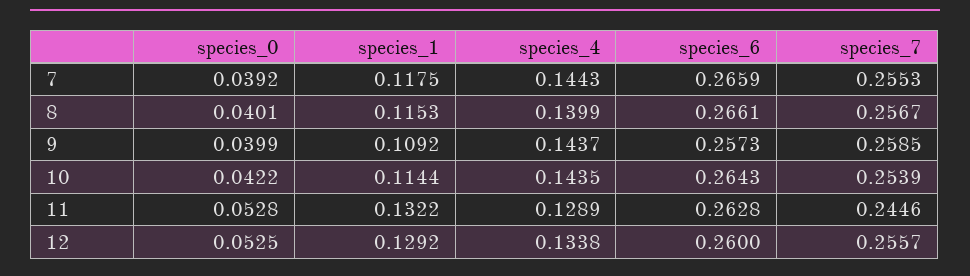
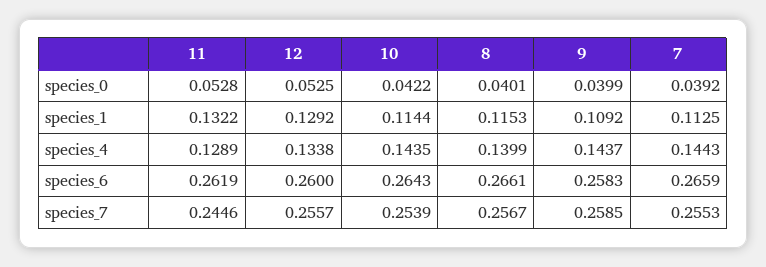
  {
    "species_0": {
      "7": 0.0392,
      "8": 0.0401,
      "9": 0.0399,
      "10": 0.0422,
      "11": 0.0528,
      "12": 0.0525
    },
    "species_1": {
-     "7": 0.1175,
+     "7": 0.1125,
      "8": 0.1153,
      "9": 0.1092,
      "10": 0.1144,
      "11": 0.1322,
      "12": 0.1292
    },
    "species_4": {
      "7": 0.1443,
      "8": 0.1399,
      "9": 0.1437,
      "10": 0.1435,
      "11": 0.1289,
      "12": 0.1338
    },
    "species_6": {
      "7": 0.2659,
      "8": 0.2661,
-     "9": 0.2573,
+     "9": 0.2583,
      "10": 0.2643,
-     "11": 0.2628,
+     "11": 0.2619,
      "12": 0.26
    },
    "species_7": {
      "7": 0.2553,
      "8": 0.2567,
      "9": 0.2585,
      "10": 0.2539,
      "11": 0.2446,
      "12": 0.2557
    }
  }

